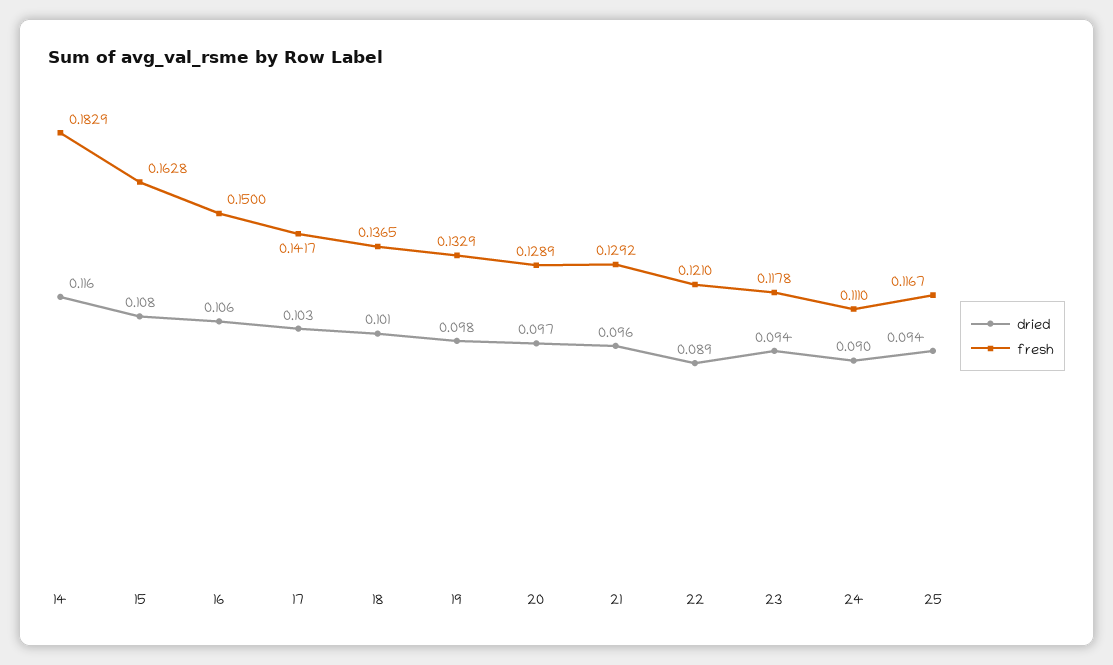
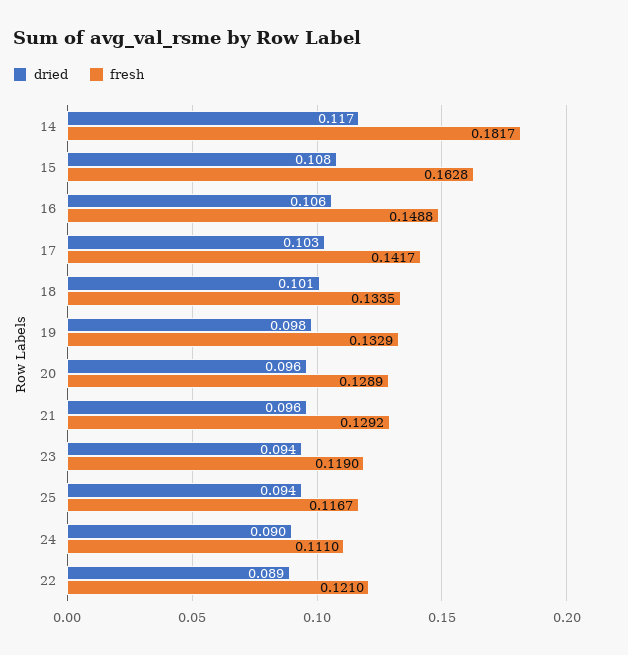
  {
    "dried": {
-     "14": 0.116,
+     "14": 0.117,
      "15": 0.108,
      "16": 0.106,
      "17": 0.103,
      "18": 0.101,
      "19": 0.098,
-     "20": 0.097,
+     "20": 0.096,
      "21": 0.096,
      "22": 0.089,
      "23": 0.094,
      "24": 0.09,
      "25": 0.094
    },
    "fresh": {
-     "14": 0.1829,
+     "14": 0.1817,
      "15": 0.1628,
-     "16": 0.15,
+     "16": 0.1488,
      "17": 0.1417,
-     "18": 0.1365,
+     "18": 0.1335,
      "19": 0.1329,
      "20": 0.1289,
      "21": 0.1292,
      "22": 0.121,
-     "23": 0.1178,
+     "23": 0.119,
      "24": 0.111,
      "25": 0.1167
    }
  }

